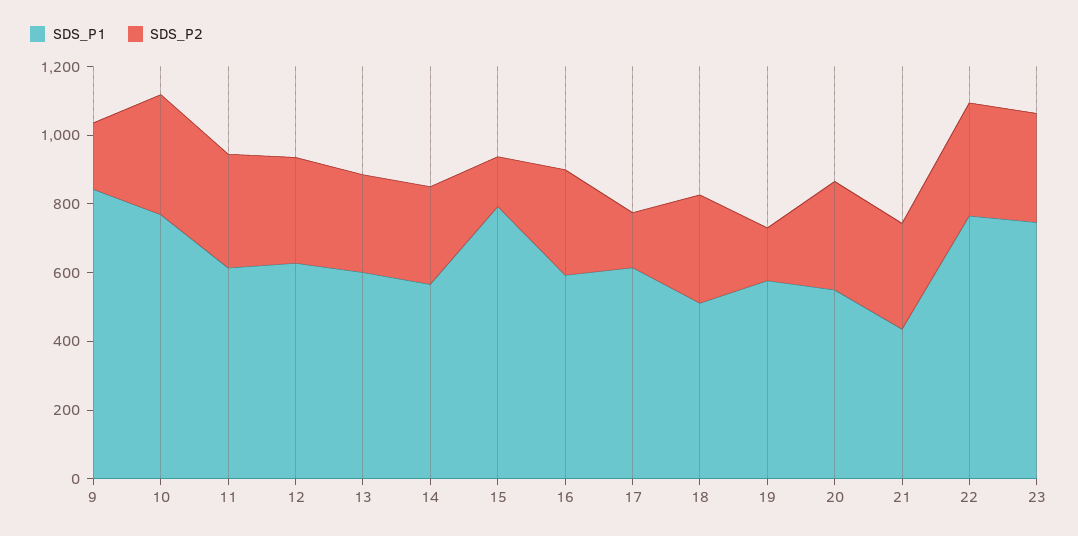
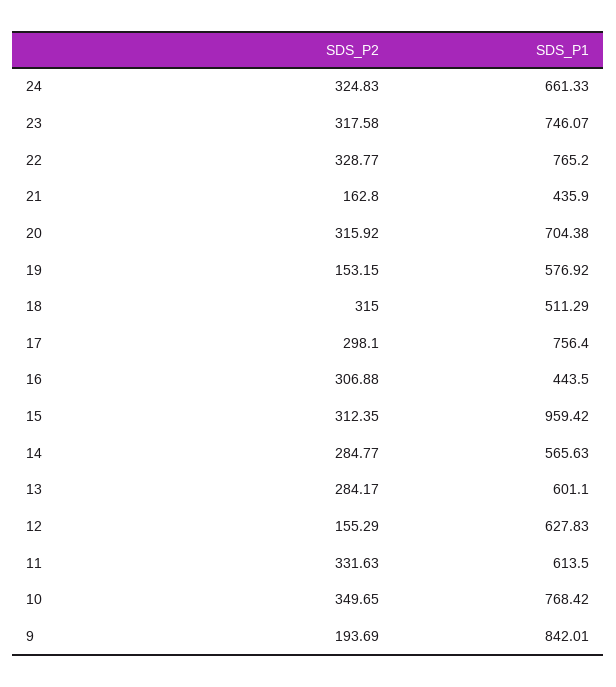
  {
    "SDS_P1": {
      "9": 842.01,
      "10": 768.42,
      "11": 613.5,
      "12": 627.83,
      "13": 601.1,
      "14": 565.63,
-     "15": 800,
+     "15": 959.42,
-     "16": 600,
+     "16": 443.5,
-     "17": 600,
+     "17": 756.4,
      "18": 511.29,
      "19": 576.92,
-     "20": 550,
+     "20": 704.38,
      "21": 435.9,
      "22": 765.2,
-     "23": 746.07
+     "23": 746.07,
+     "24": 661.33
    },
    "SDS_P2": {
      "9": 193.69,
      "10": 349.65,
      "11": 331.63,
-     "12": 300,
+     "12": 155.29,
      "13": 284.17,
      "14": 284.77,
-     "15": 150,
+     "15": 312.35,
      "16": 306.88,
-     "17": 150,
+     "17": 298.1,
      "18": 315,
      "19": 153.15,
      "20": 315.92,
-     "21": 300,
+     "21": 162.8,
      "22": 328.77,
-     "23": 317.58
+     "23": 317.58,
+     "24": 324.83
    }
  }

